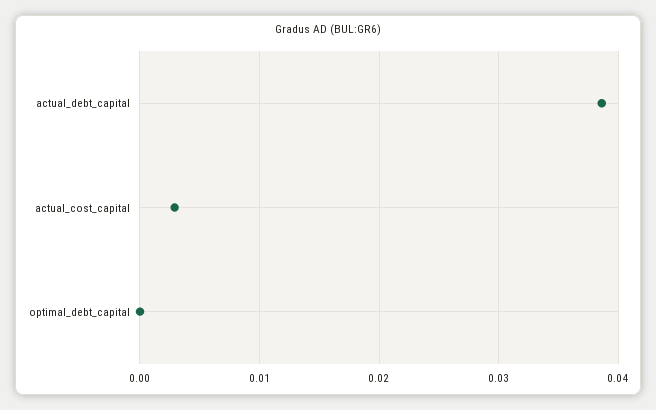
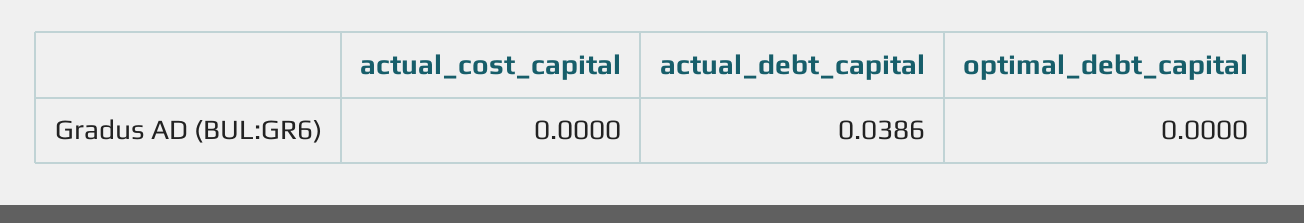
  {
    "actual_debt_capital": 0.0386,
-   "actual_cost_capital": 0.003,
+   "actual_cost_capital": 0,
    "optimal_debt_capital": 0
  }

